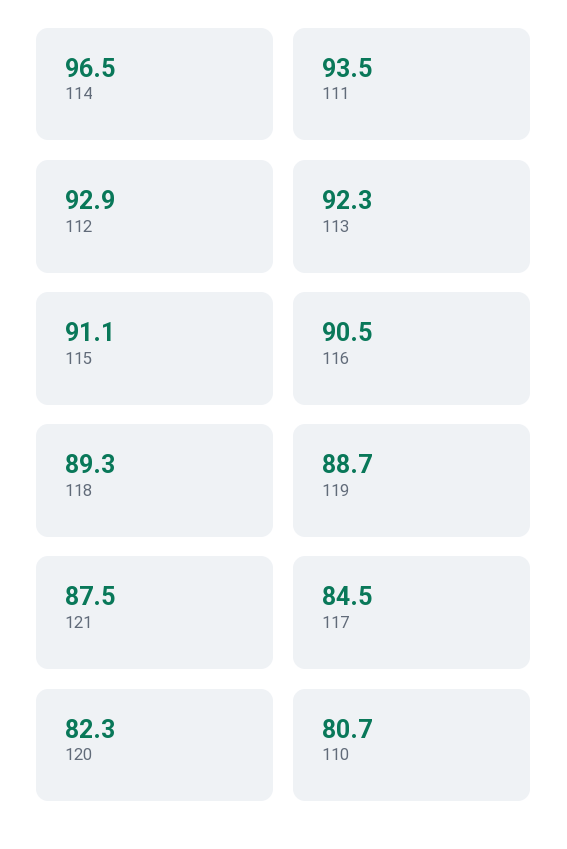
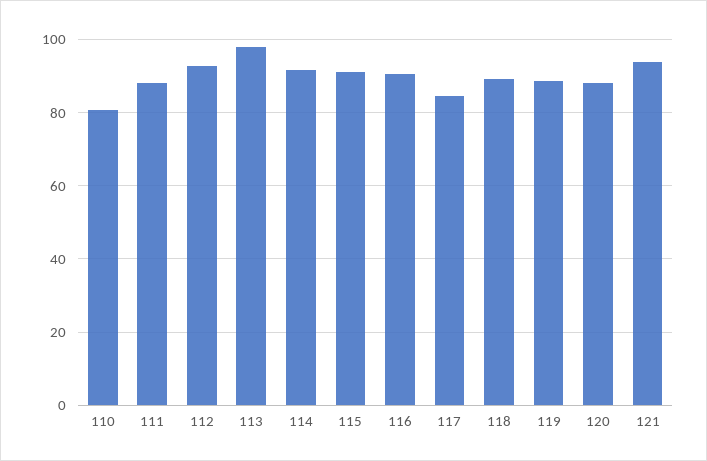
  {
-   "114": 96.5,
+   "114": 92,
-   "111": 93.5,
+   "111": 88,
    "112": 92.9,
-   "113": 92.3,
+   "113": 98,
    "115": 91.1,
    "116": 90.5,
    "118": 89.3,
    "119": 88.7,
-   "121": 87.5,
+   "121": 94,
    "117": 84.5,
-   "120": 82.3,
+   "120": 88,
    "110": 80.7
  }

